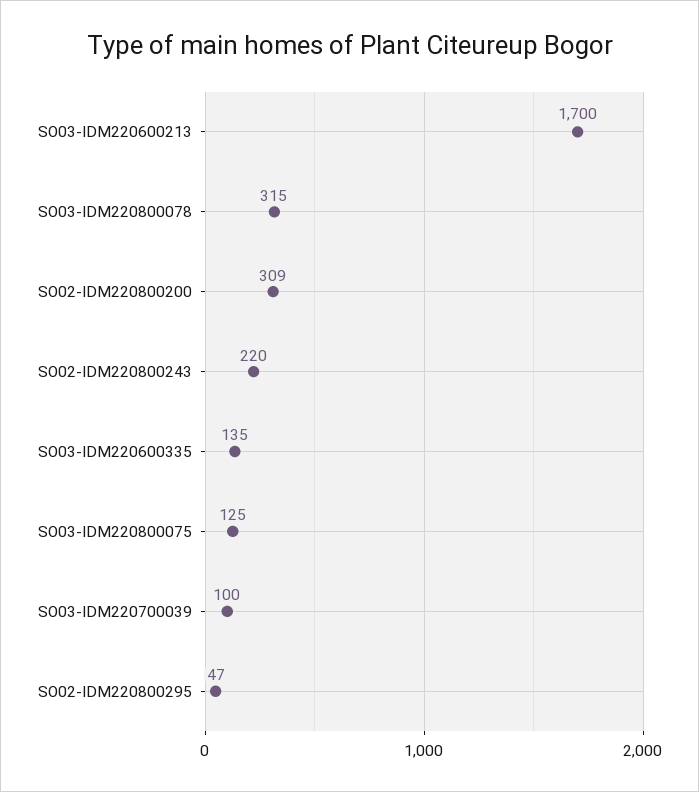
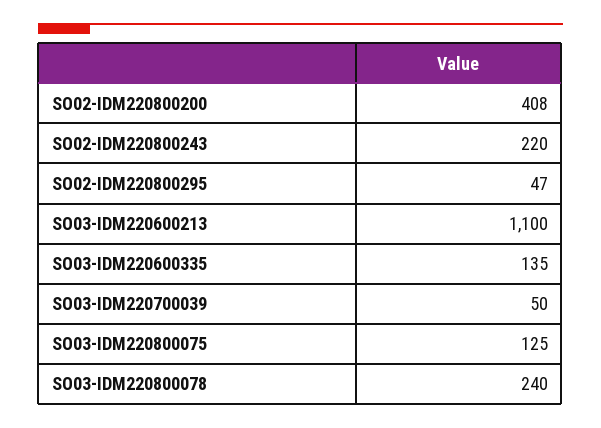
  {
-   "SO03-IDM220600213": 1700,
+   "SO03-IDM220600213": 1100,
-   "SO03-IDM220800078": 315,
+   "SO03-IDM220800078": 240,
-   "SO02-IDM220800200": 309,
+   "SO02-IDM220800200": 408,
    "SO02-IDM220800243": 220,
    "SO03-IDM220600335": 135,
    "SO03-IDM220800075": 125,
-   "SO03-IDM220700039": 100,
+   "SO03-IDM220700039": 50,
    "SO02-IDM220800295": 47
  }

